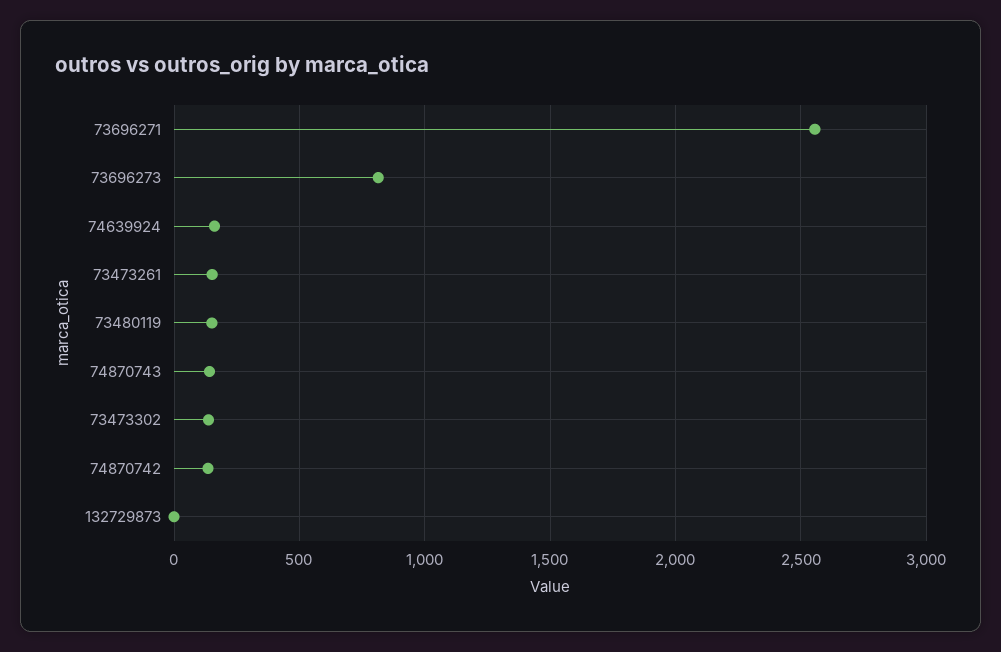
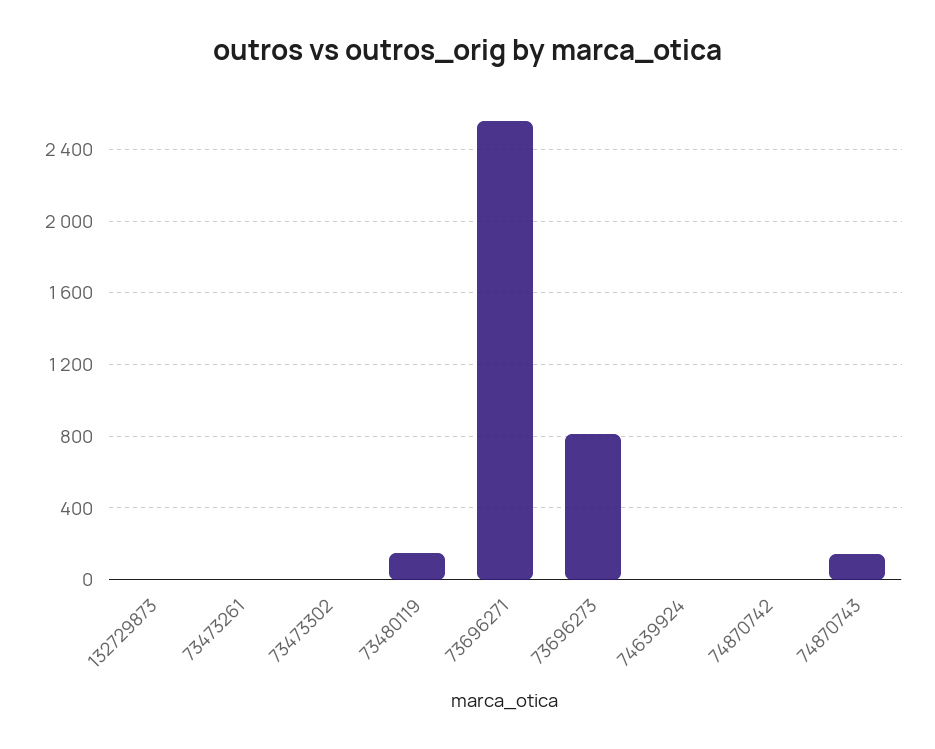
  {
    "73696271": 2550,
    "73696273": 800,
-   "74639924": 150,
+   "74639924": 0,
-   "73473261": 150,
+   "73473261": 0,
    "73480119": 150,
    "74870743": 150,
-   "73473302": 150,
+   "73473302": 0,
-   "74870742": 150,
+   "74870742": 0,
    "132729873": 0
  }

